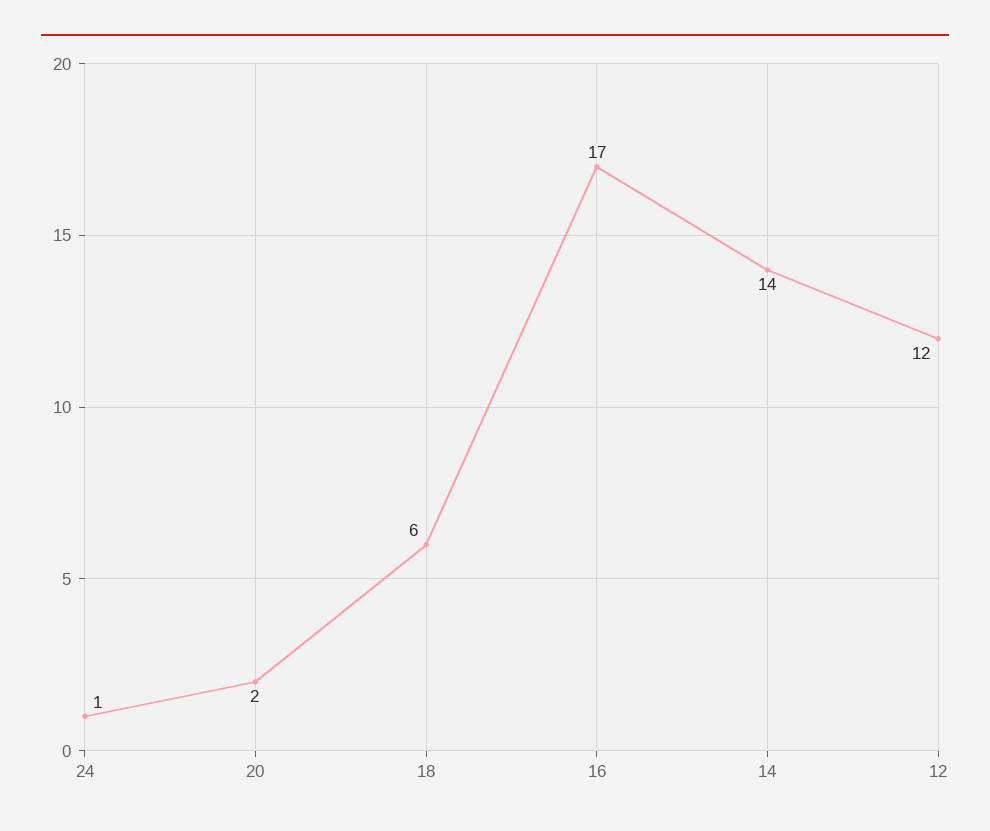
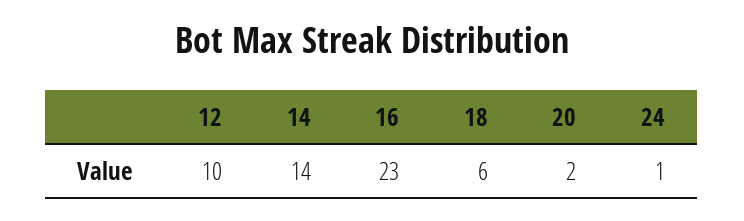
  {
    "24": 1,
    "20": 2,
    "18": 6,
-   "16": 17,
+   "16": 23,
    "14": 14,
-   "12": 12
+   "12": 10
  }

